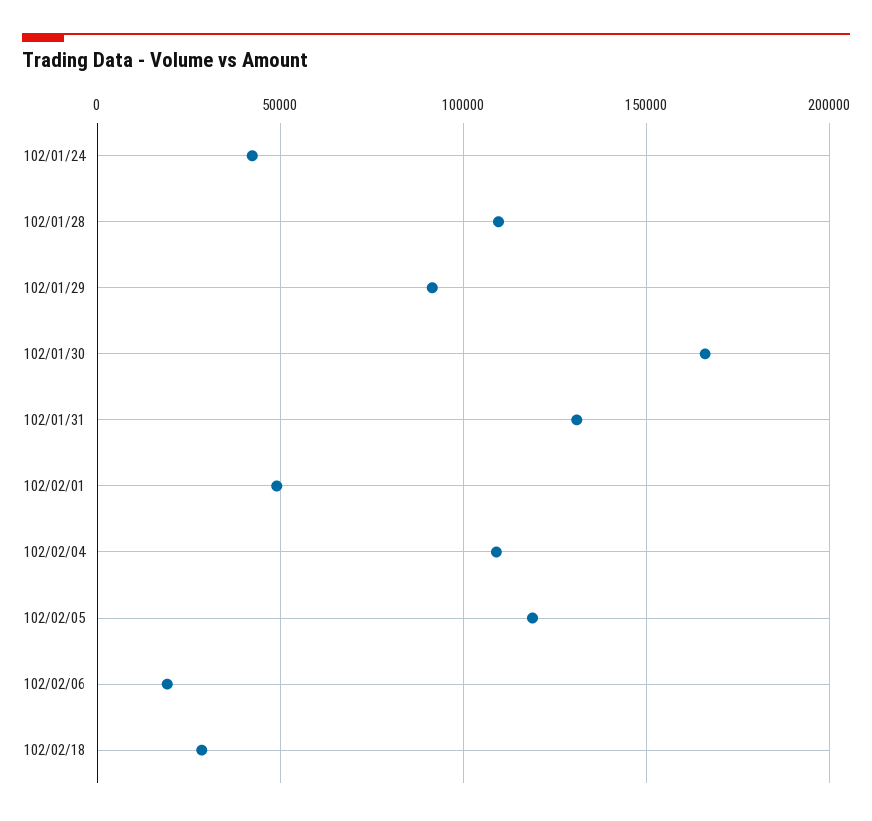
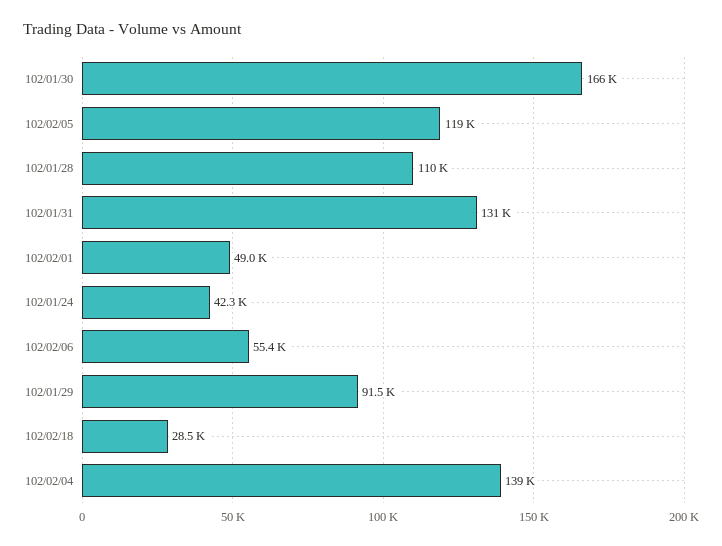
  {
    "102/01/24": 42300,
    "102/01/28": 110000,
    "102/01/29": 91500,
    "102/01/30": 166000,
    "102/01/31": 131000,
    "102/02/01": 49000,
-   "102/02/04": 110000,
+   "102/02/04": 139000,
    "102/02/05": 119000,
-   "102/02/06": 20000,
+   "102/02/06": 55400,
    "102/02/18": 28500
  }

